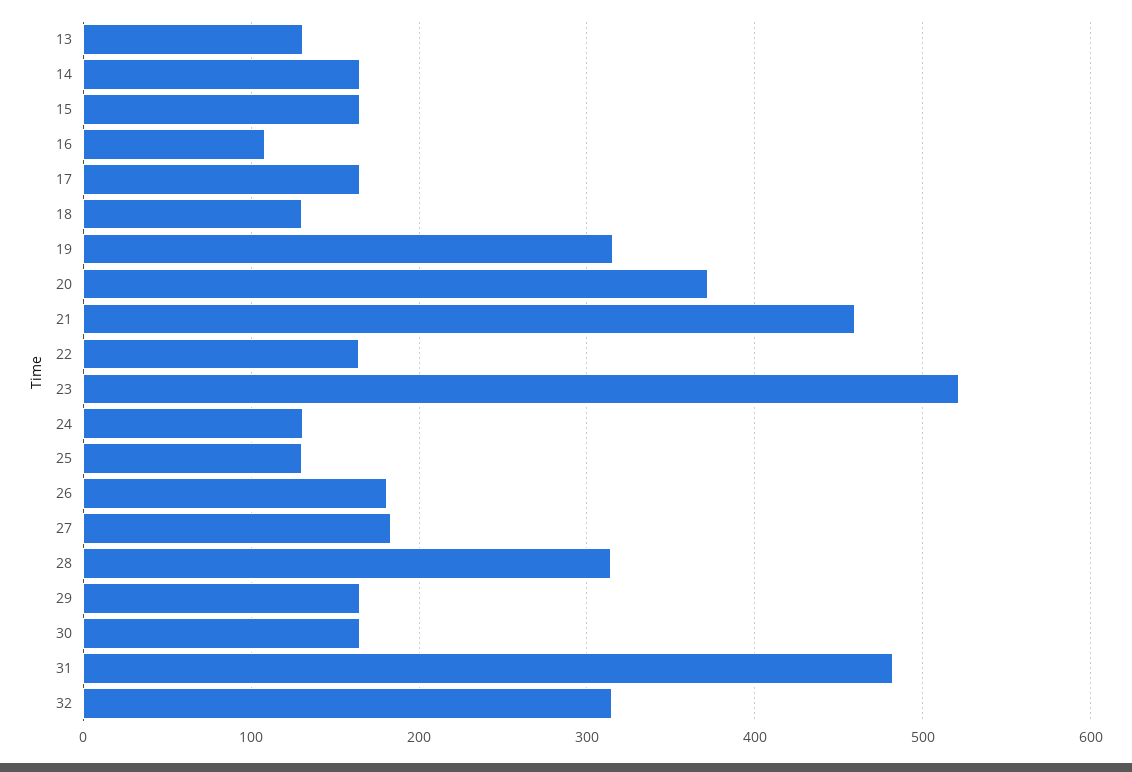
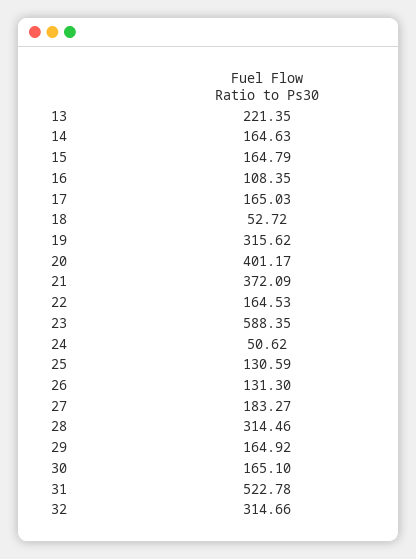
  {
-   "13": 130,
+   "13": 221.35,
    "14": 164.63,
    "15": 164.79,
    "16": 108.35,
    "17": 165.03,
-   "18": 130,
+   "18": 52.72,
    "19": 315.62,
-   "20": 370,
+   "20": 401.17,
-   "21": 460,
+   "21": 372.09,
    "22": 164.53,
-   "23": 520,
+   "23": 588.35,
-   "24": 130,
+   "24": 50.62,
    "25": 130.59,
-   "26": 180,
+   "26": 131.3,
    "27": 183.27,
    "28": 314.46,
    "29": 164.92,
    "30": 165.1,
-   "31": 480,
+   "31": 522.78,
    "32": 314.66
  }

